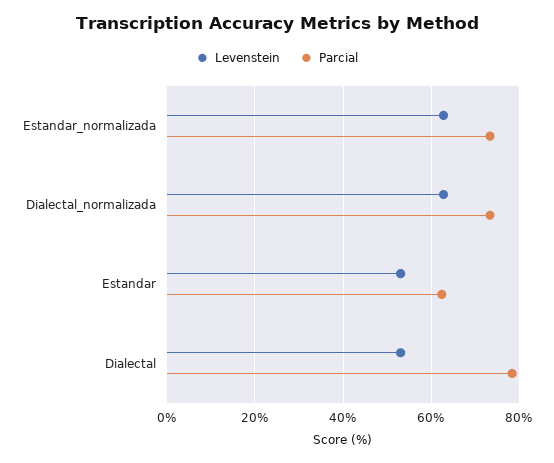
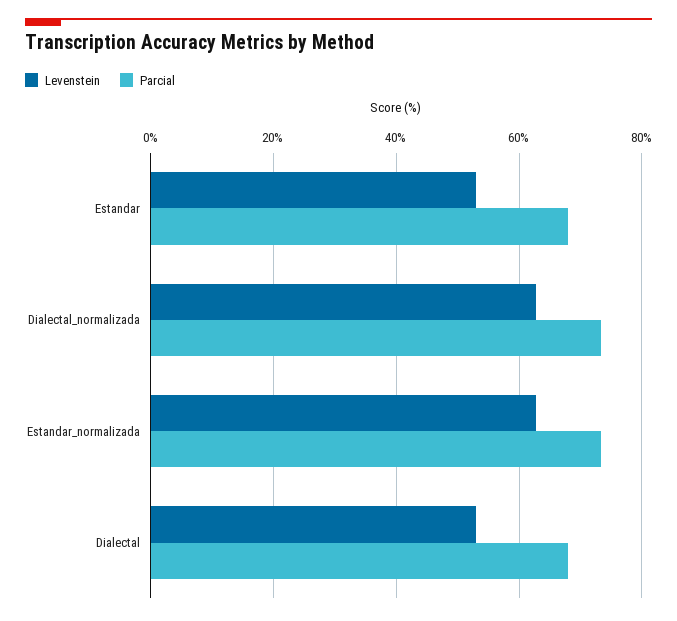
  {
    "Levenstein": {
      "Estandar_normalizada": 62,
      "Dialectal_normalizada": 62,
      "Estandar": 54,
      "Dialectal": 54
    },
    "Parcial": {
      "Estandar_normalizada": 74,
      "Dialectal_normalizada": 74,
-     "Estandar": 62,
+     "Estandar": 68,
-     "Dialectal": 78
+     "Dialectal": 68
    }
  }

